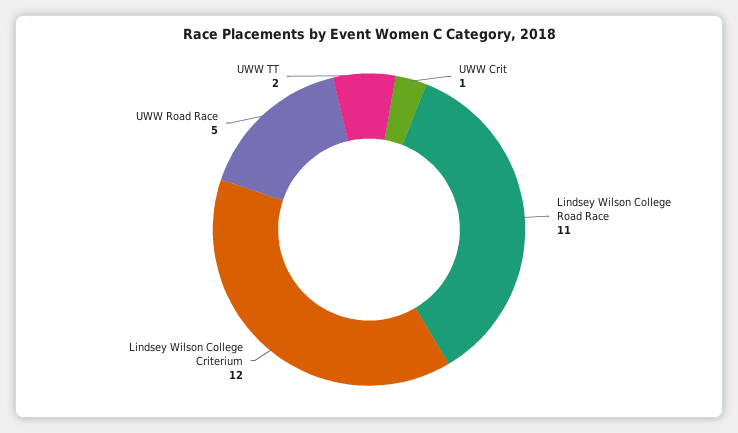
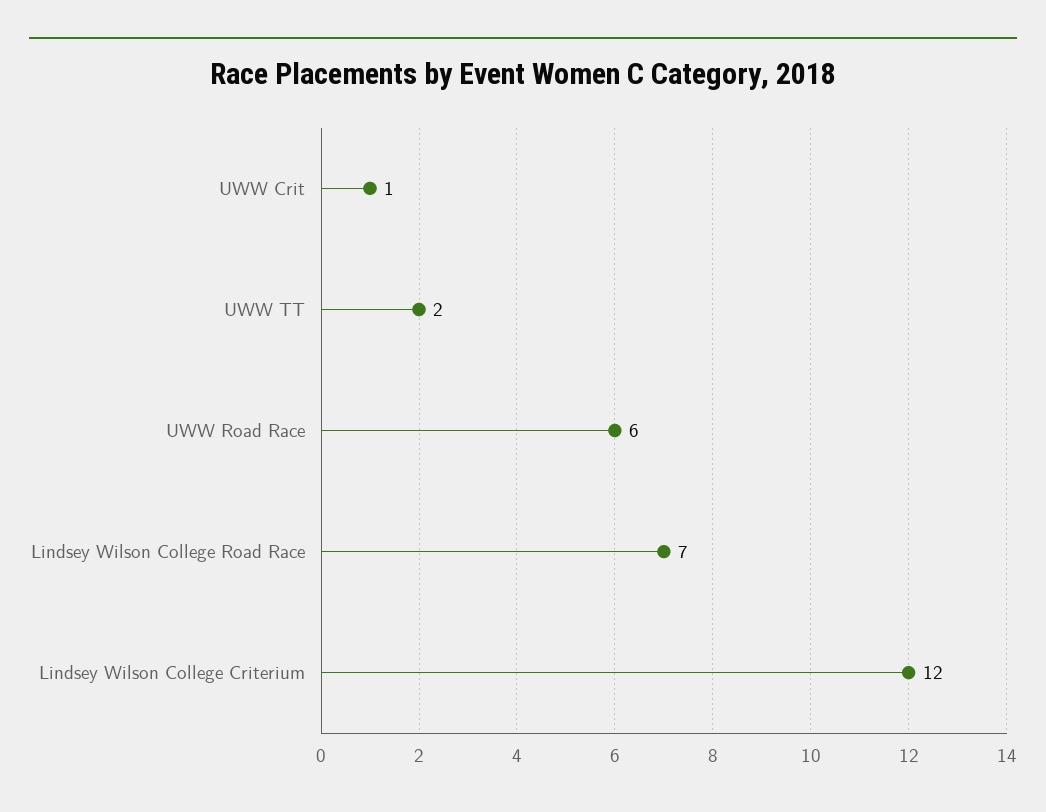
  {
    "UWW Crit": 1,
-   "Lindsey Wilson College Road Race": 11,
+   "Lindsey Wilson College Road Race": 7,
    "Lindsey Wilson College Criterium": 12,
-   "UWW Road Race": 5,
+   "UWW Road Race": 6,
    "UWW TT": 2
  }

